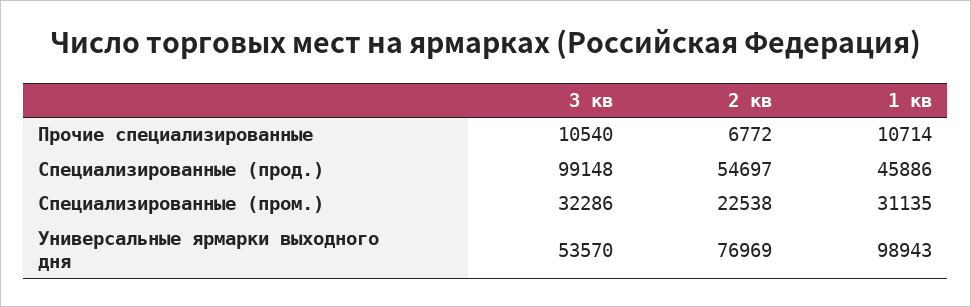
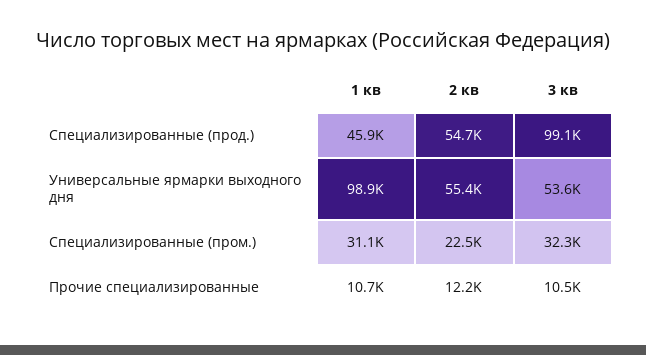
  {
    "3 кв": {
      "Прочие специализированные": 10540,
      "Специализированные (прод.)": 99148,
      "Специализированные (пром.)": 32286,
      "Универсальные ярмарки выходного дня": 53570
    },
    "2 кв": {
-     "Прочие специализированные": 6772,
+     "Прочие специализированные": 12200,
      "Специализированные (прод.)": 54697,
      "Специализированные (пром.)": 22538,
-     "Универсальные ярмарки выходного дня": 76969
+     "Универсальные ярмарки выходного дня": 55400
    },
    "1 кв": {
      "Прочие специализированные": 10714,
      "Специализированные (прод.)": 45886,
      "Специализированные (пром.)": 31135,
      "Универсальные ярмарки выходного дня": 98943
    }
  }

